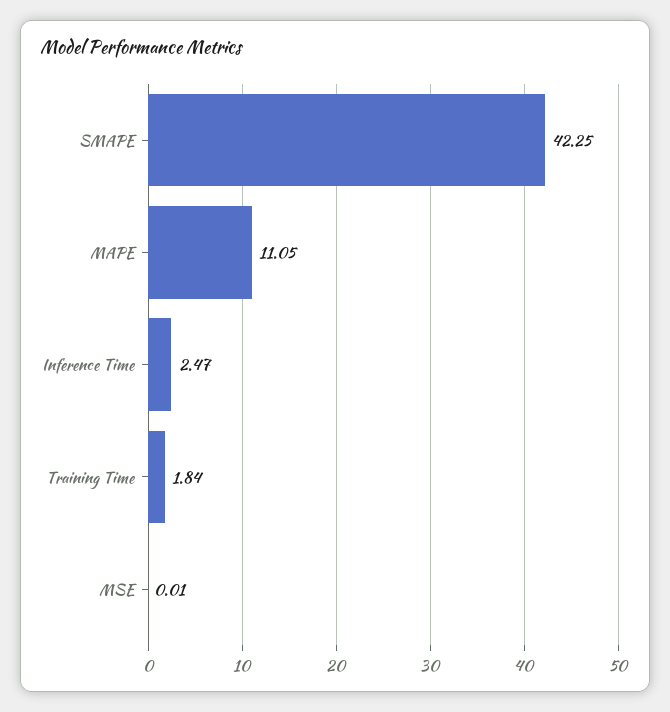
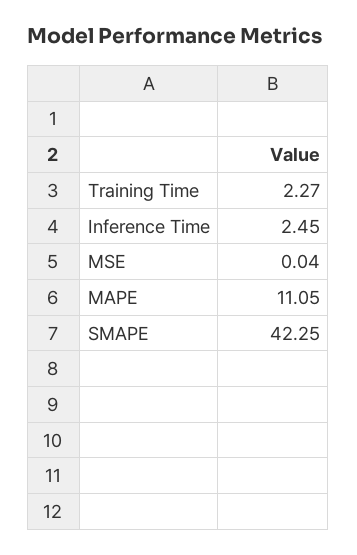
  {
    "SMAPE": 42.25,
    "MAPE": 11.05,
-   "Inference Time": 2.47,
+   "Inference Time": 2.45,
-   "Training Time": 1.84,
+   "Training Time": 2.27,
-   "MSE": 0.01
+   "MSE": 0.04
  }

